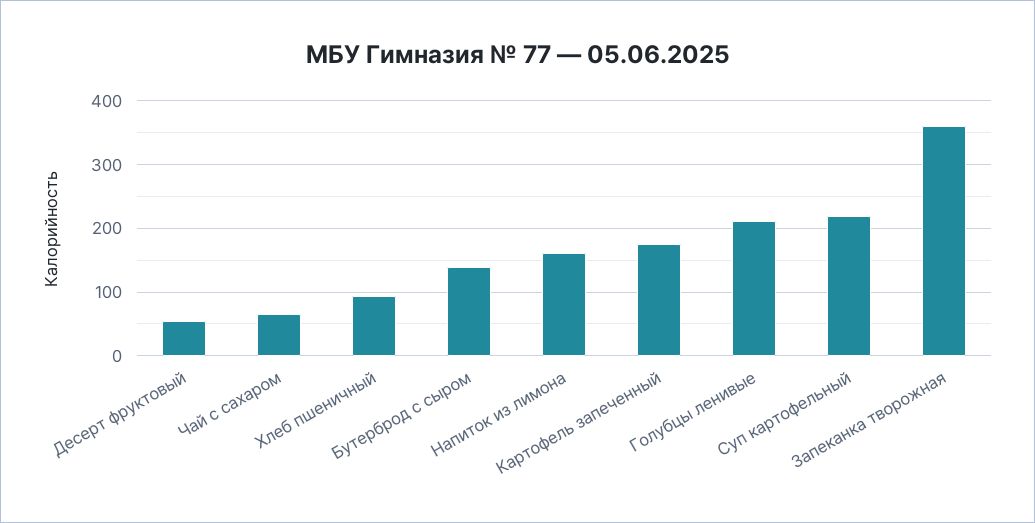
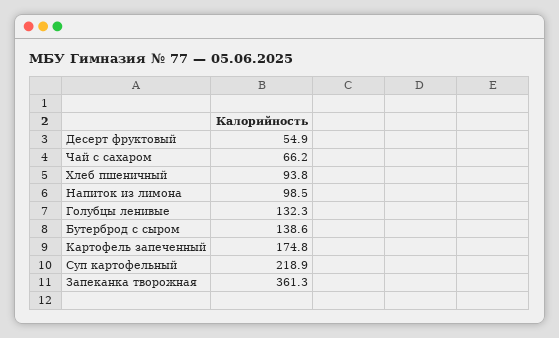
  {
    "Десерт фруктовый": 54.9,
    "Чай с сахаром": 66.2,
    "Хлеб пшеничный": 93.8,
    "Бутерброд с сыром": 138.6,
-   "Напиток из лимона": 160,
+   "Напиток из лимона": 98.5,
    "Картофель запеченный": 174.8,
-   "Голубцы ленивые": 210,
+   "Голубцы ленивые": 132.3,
    "Суп картофельный": 218.9,
    "Запеканка творожная": 361.3
  }

